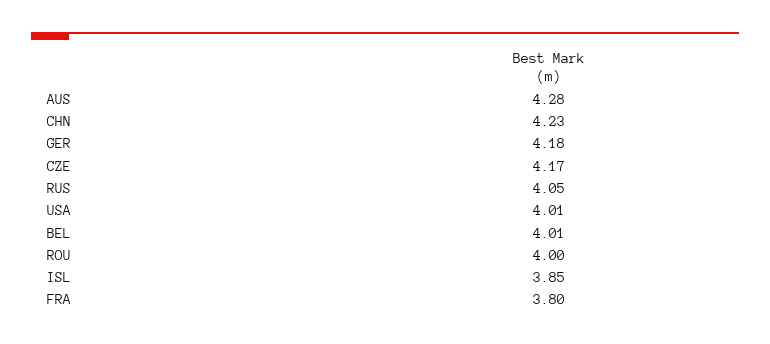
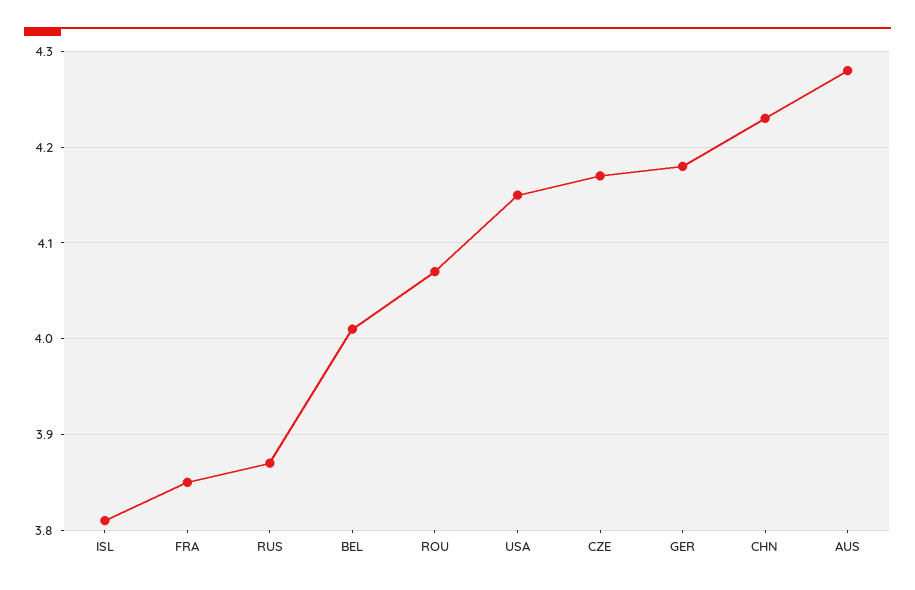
  {
    "AUS": 4.28,
    "CHN": 4.23,
    "GER": 4.18,
    "CZE": 4.17,
-   "RUS": 4.05,
+   "RUS": 3.87,
-   "USA": 4.01,
+   "USA": 4.15,
    "BEL": 4.01,
-   "ROU": 4,
+   "ROU": 4.07,
-   "ISL": 3.85,
+   "ISL": 3.81,
-   "FRA": 3.8
+   "FRA": 3.85
  }

